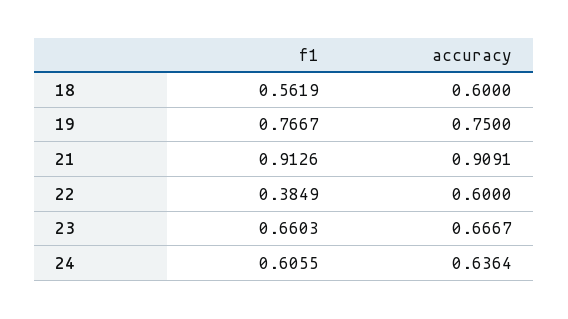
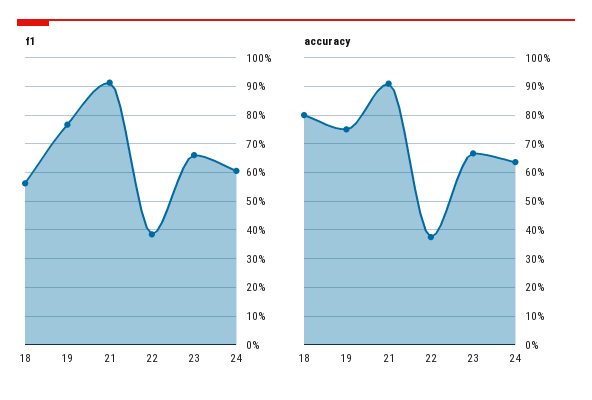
  {
    "f1": {
      "18": 0.5619,
      "19": 0.7667,
      "21": 0.9126,
      "22": 0.3849,
      "23": 0.6603,
      "24": 0.6055
    },
    "accuracy": {
-     "18": 0.6,
+     "18": 0.8,
      "19": 0.75,
      "21": 0.9091,
-     "22": 0.6,
+     "22": 0.375,
      "23": 0.6667,
      "24": 0.6364
    }
  }

